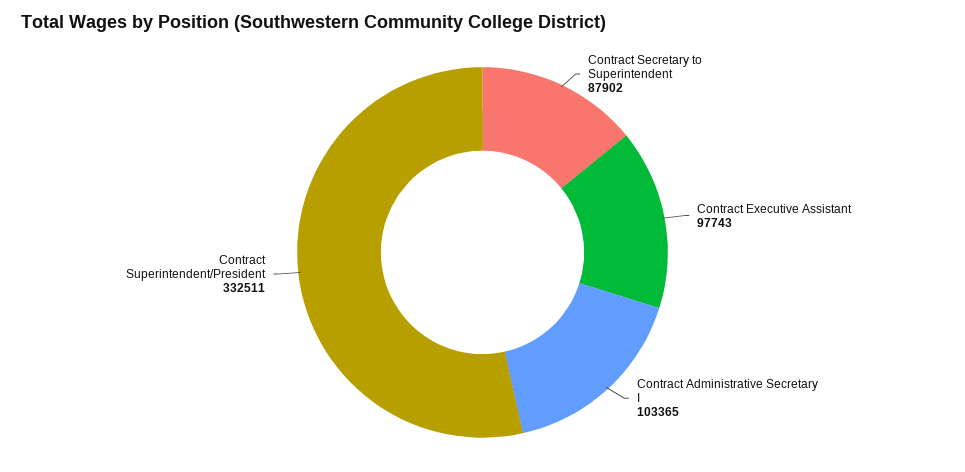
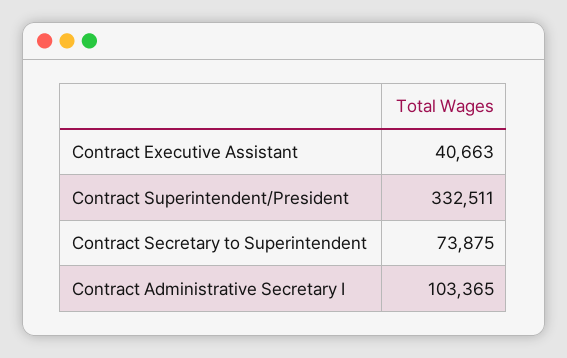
  {
-   "Contract Secretary to Superintendent": 87902,
+   "Contract Secretary to Superintendent": 73875,
-   "Contract Executive Assistant": 97743,
+   "Contract Executive Assistant": 40663,
    "Contract Administrative Secretary I": 103365,
    "Contract Superintendent/President": 332511
  }

